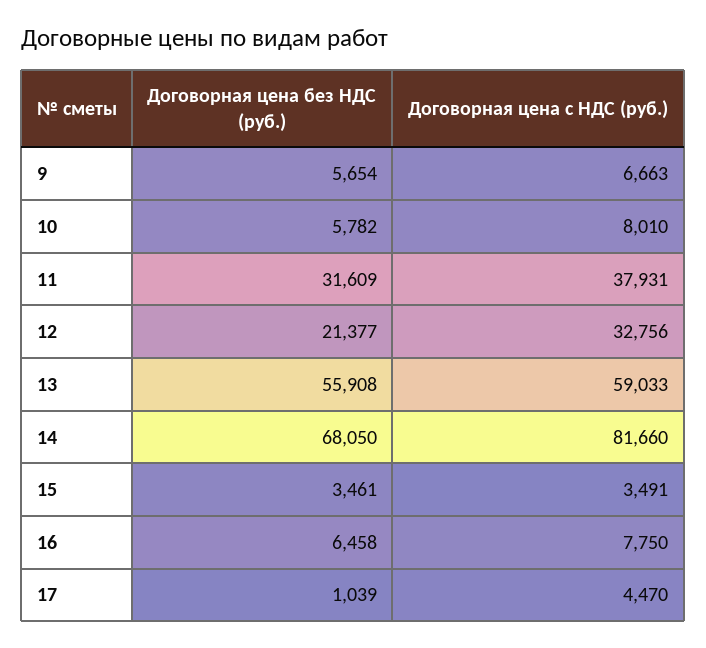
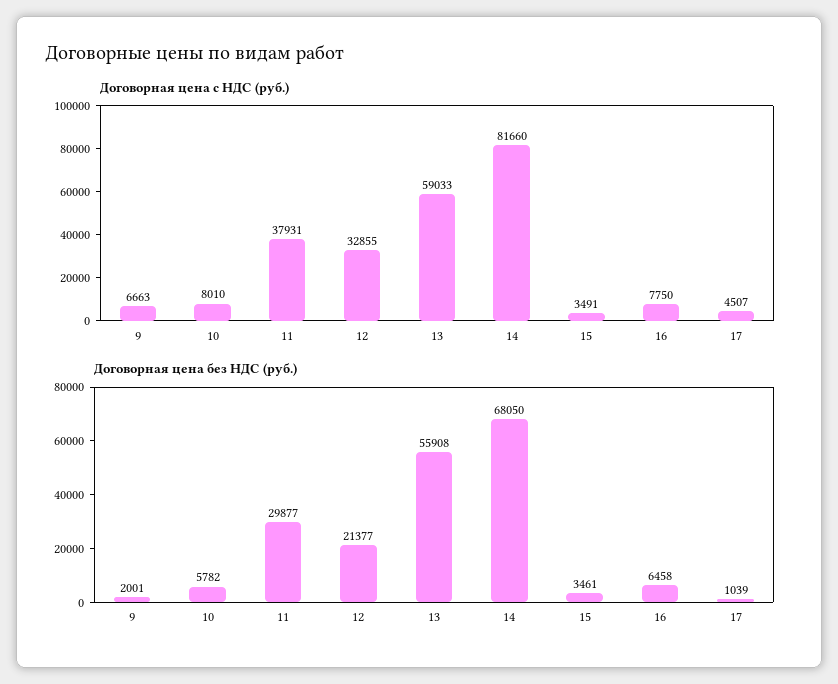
  {
    "Договорная цена без НДС (руб.)": {
-     "9": 5654,
+     "9": 2001,
      "10": 5782,
-     "11": 31609,
+     "11": 29877,
      "12": 21377,
      "13": 55908,
      "14": 68050,
      "15": 3461,
      "16": 6458,
      "17": 1039
    },
    "Договорная цена с НДС (руб.)": {
      "9": 6663,
      "10": 8010,
      "11": 37931,
-     "12": 32756,
+     "12": 32855,
      "13": 59033,
      "14": 81660,
      "15": 3491,
      "16": 7750,
-     "17": 4470
+     "17": 4507
    }
  }

